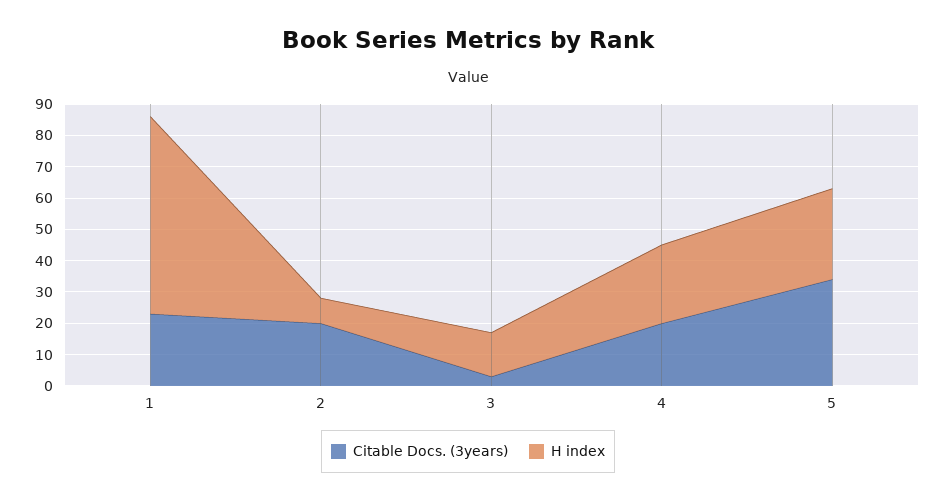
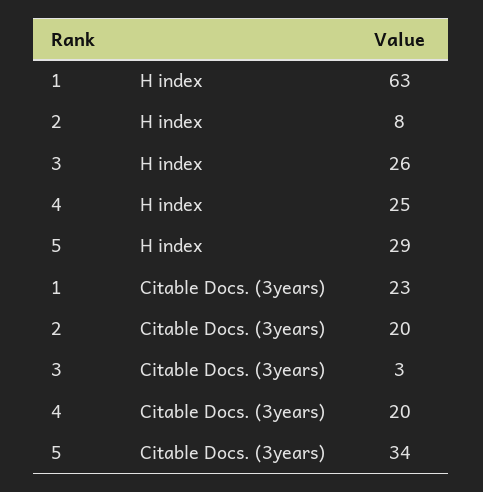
  {
    "Citable Docs. (3years)": {
      "1": 23,
      "2": 20,
      "3": 3,
      "4": 20,
      "5": 34
    },
    "H index": {
      "1": 63,
      "2": 8,
-     "3": 15,
+     "3": 26,
      "4": 25,
      "5": 29
    }
  }

